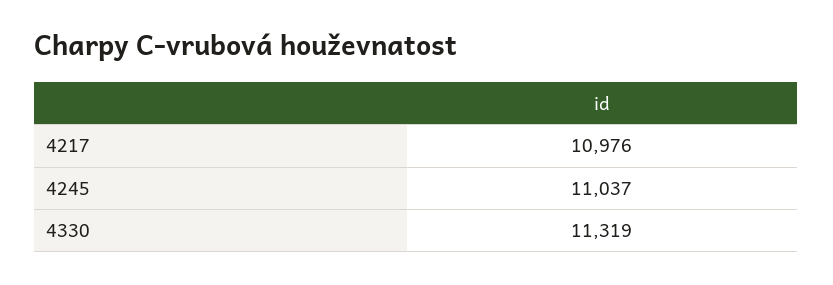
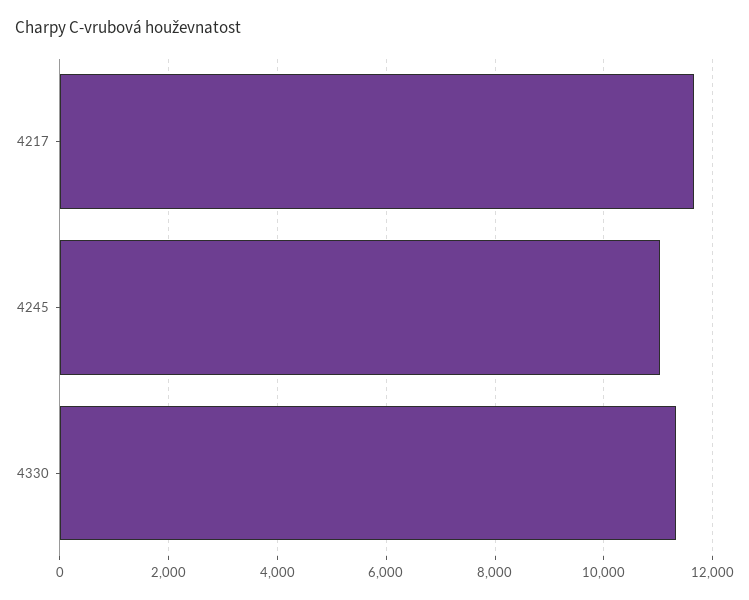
  {
-   "4217": 10976,
+   "4217": 11600,
    "4245": 11037,
    "4330": 11319
  }

